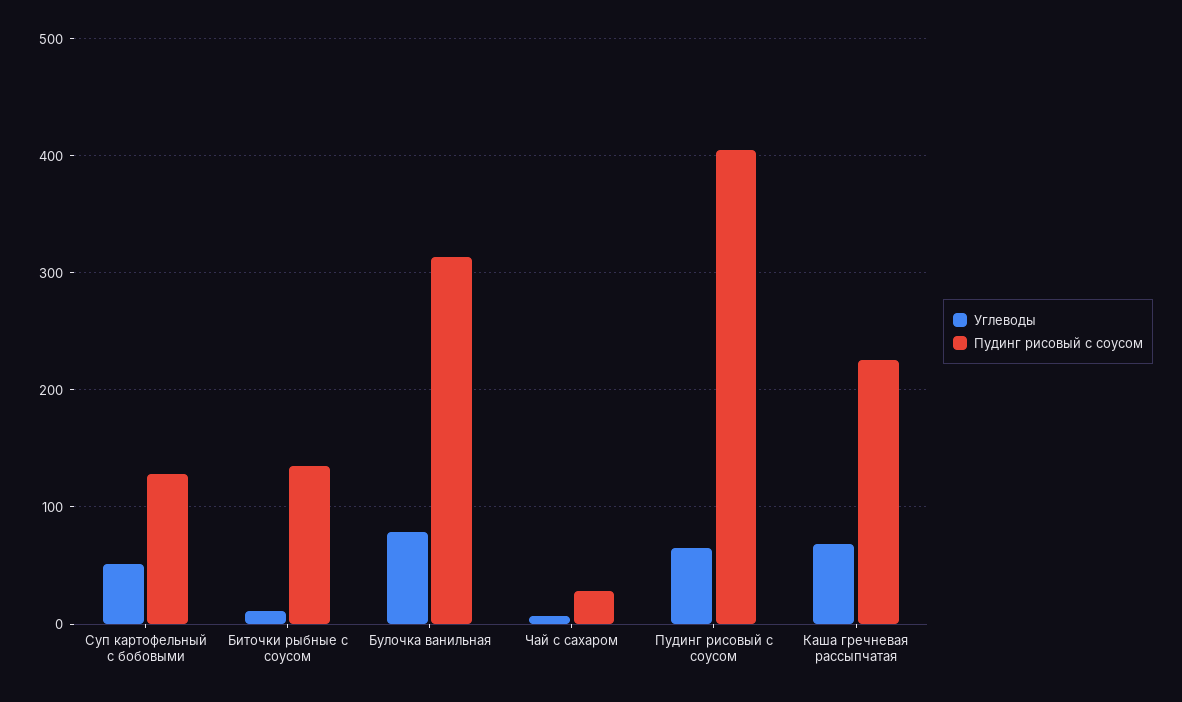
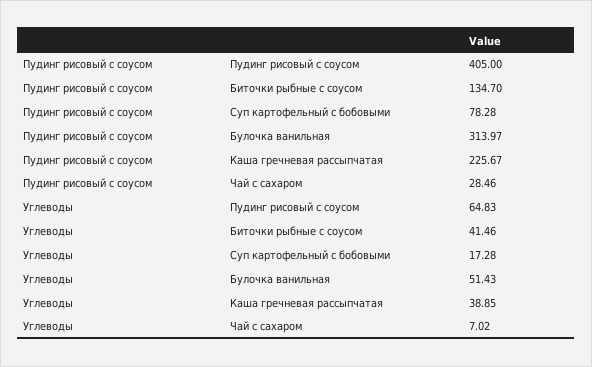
  {
    "Углеводы": {
-     "Суп картофельный с бобовыми": 50,
+     "Суп картофельный с бобовыми": 17.28,
-     "Биточки рыбные с соусом": 10,
+     "Биточки рыбные с соусом": 41.46,
-     "Булочка ванильная": 80,
+     "Булочка ванильная": 51.43,
      "Чай с сахаром": 7.02,
      "Пудинг рисовый с соусом": 64.83,
-     "Каша гречневая рассыпчатая": 70
+     "Каша гречневая рассыпчатая": 38.85
    },
    "Пудинг рисовый с соусом": {
-     "Суп картофельный с бобовыми": 130,
+     "Суп картофельный с бобовыми": 78.28,
      "Биточки рыбные с соусом": 134.7,
      "Булочка ванильная": 313.97,
      "Чай с сахаром": 28.46,
      "Пудинг рисовый с соусом": 405,
      "Каша гречневая рассыпчатая": 225.67
    }
  }

